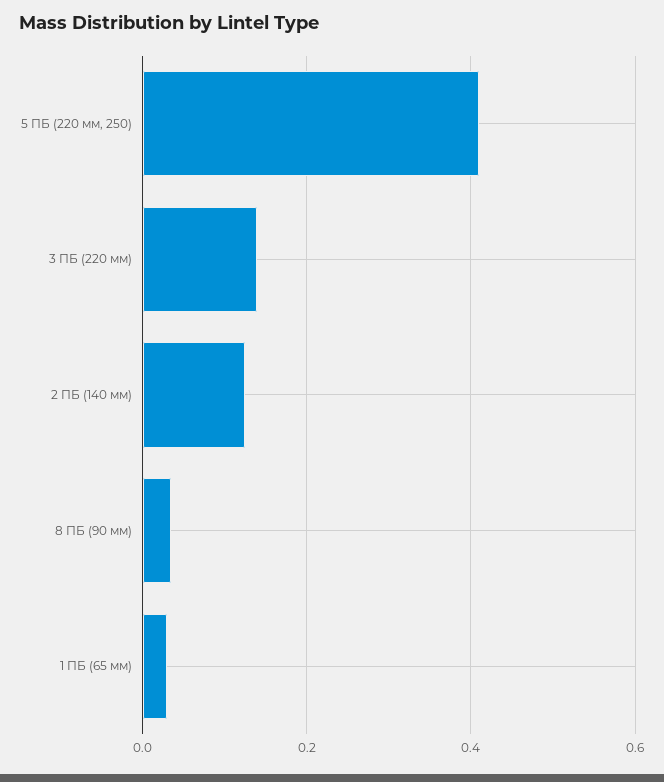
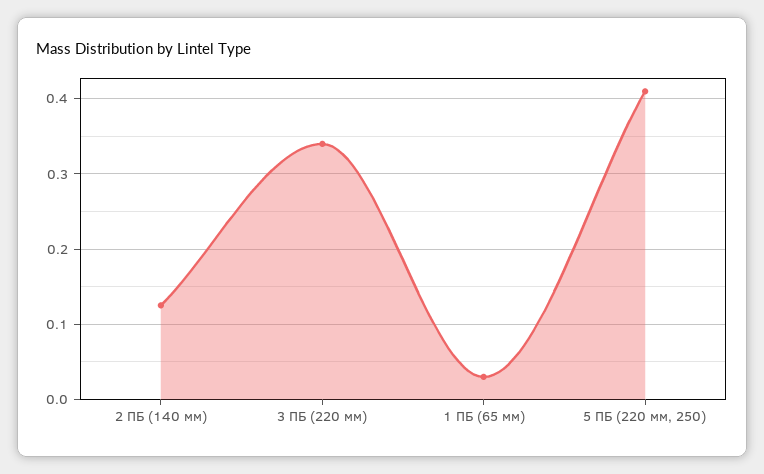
  {
    "5 ПБ (220 мм, 250)": 0.41,
-   "3 ПБ (220 мм)": 0.14,
+   "3 ПБ (220 мм)": 0.34,
    "2 ПБ (140 мм)": 0.13,
-   "8 ПБ (90 мм)": 0.04,
    "1 ПБ (65 мм)": 0.03
  }

